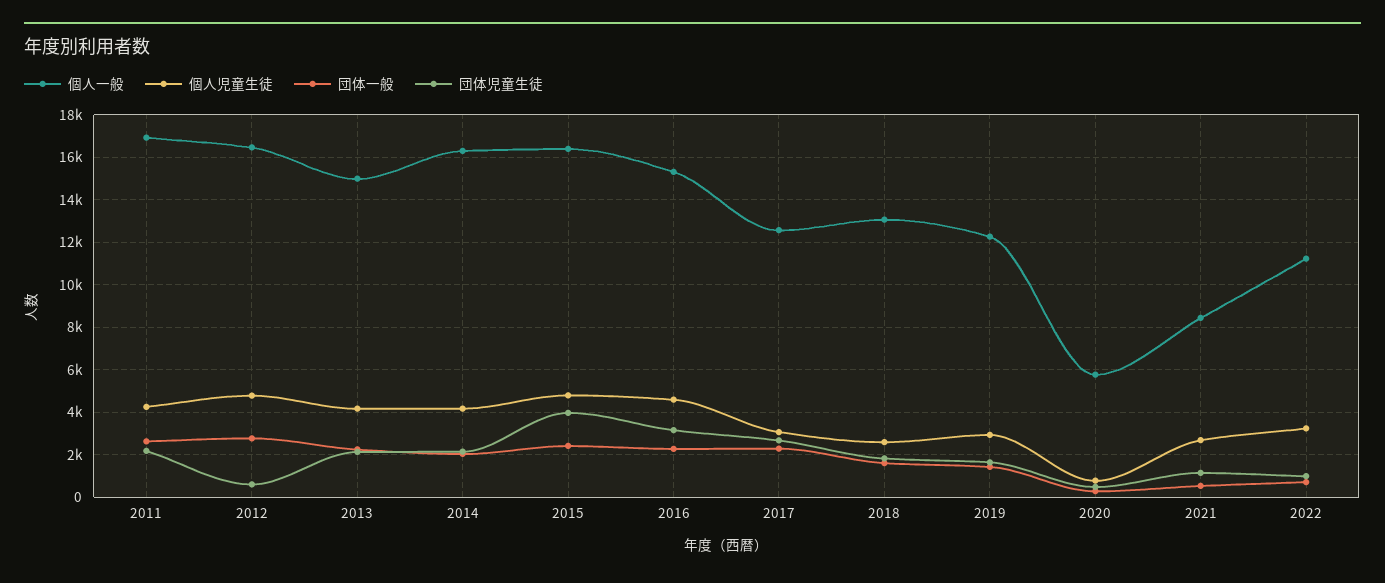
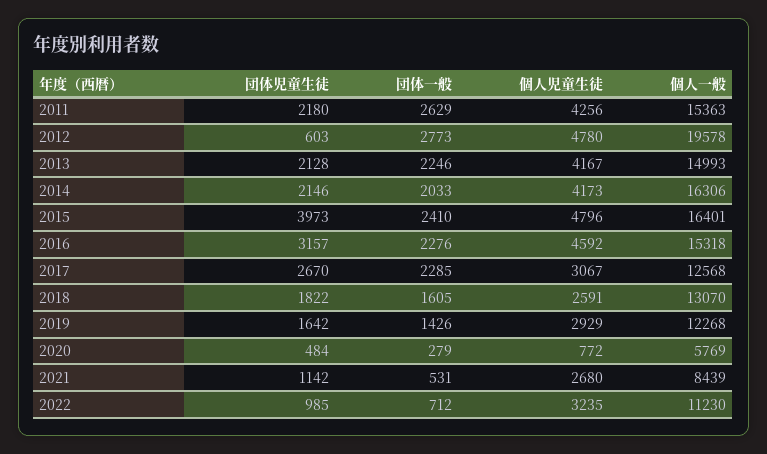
  {
    "個人一般": {
-     "2011": 17000,
+     "2011": 15363,
-     "2012": 16500,
+     "2012": 19578,
      "2013": 14993,
      "2014": 16306,
      "2015": 16401,
      "2016": 15318,
      "2017": 12568,
      "2018": 13070,
      "2019": 12268,
      "2020": 5769,
      "2021": 8439,
      "2022": 11230
    },
    "個人児童生徒": {
      "2011": 4256,
      "2012": 4780,
      "2013": 4167,
      "2014": 4173,
      "2015": 4796,
      "2016": 4592,
      "2017": 3067,
      "2018": 2591,
      "2019": 2929,
      "2020": 772,
      "2021": 2680,
      "2022": 3235
    },
    "団体一般": {
      "2011": 2629,
      "2012": 2773,
      "2013": 2246,
      "2014": 2033,
      "2015": 2410,
      "2016": 2276,
      "2017": 2285,
      "2018": 1605,
      "2019": 1426,
      "2020": 279,
      "2021": 531,
      "2022": 712
    },
    "団体児童生徒": {
      "2011": 2180,
      "2012": 603,
      "2013": 2128,
      "2014": 2146,
      "2015": 3973,
      "2016": 3157,
      "2017": 2670,
      "2018": 1822,
      "2019": 1642,
      "2020": 484,
      "2021": 1142,
      "2022": 985
    }
  }

